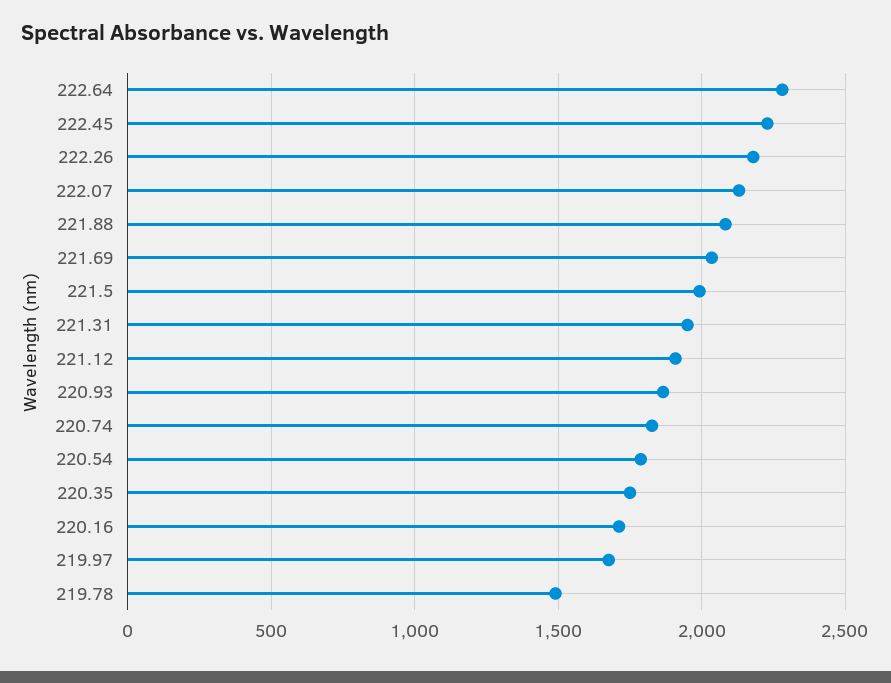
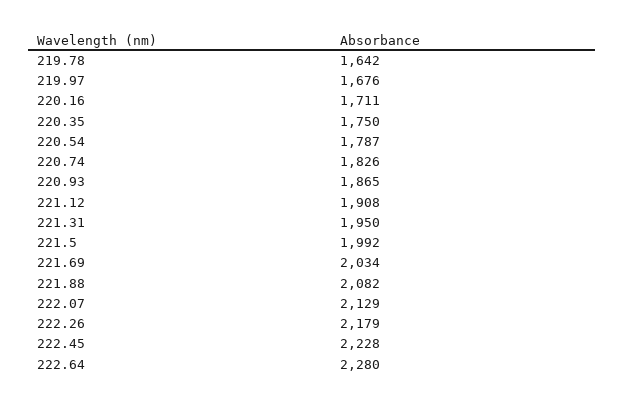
  {
    "222.64": 2280,
    "222.45": 2228,
    "222.26": 2179,
    "222.07": 2129,
    "221.88": 2082,
    "221.69": 2034,
    "221.5": 1992,
    "221.31": 1950,
    "221.12": 1908,
    "220.93": 1865,
    "220.74": 1826,
    "220.54": 1787,
    "220.35": 1750,
    "220.16": 1711,
    "219.97": 1676,
-   "219.78": 1500
+   "219.78": 1642
  }

